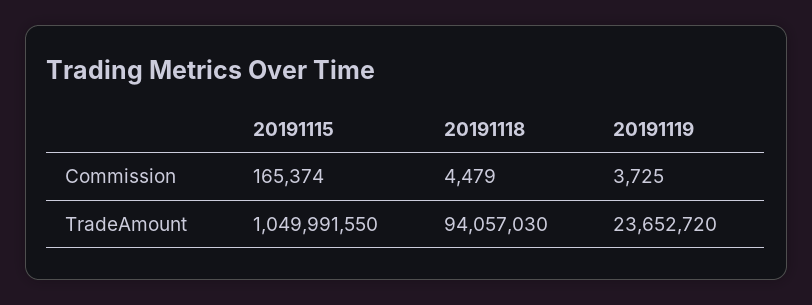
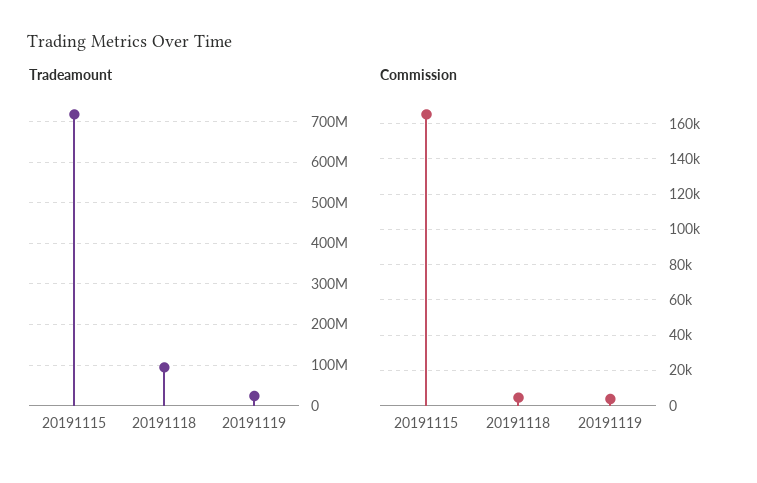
  {
    "Commission": {
      "20191115": 165374,
      "20191118": 4479,
      "20191119": 3725
    },
    "TradeAmount": {
-     "20191115": 1049991550,
+     "20191115": 720000000,
      "20191118": 94057030,
      "20191119": 23652720
    }
  }

